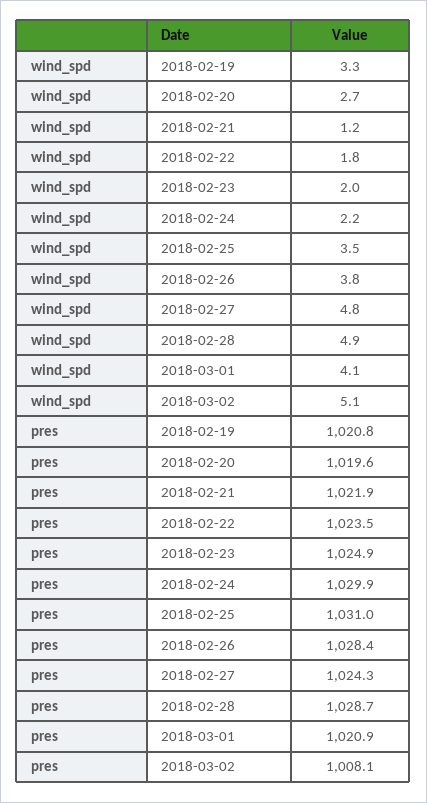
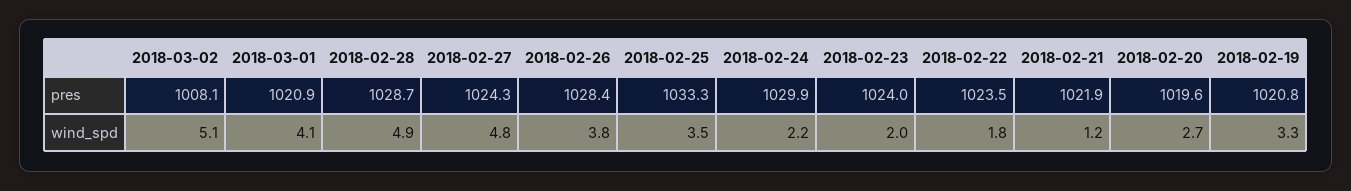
  {
    "wind_spd": {
      "2018-02-19": 3.3,
      "2018-02-20": 2.7,
      "2018-02-21": 1.2,
      "2018-02-22": 1.8,
      "2018-02-23": 2,
      "2018-02-24": 2.2,
      "2018-02-25": 3.5,
      "2018-02-26": 3.8,
      "2018-02-27": 4.8,
      "2018-02-28": 4.9,
      "2018-03-01": 4.1,
      "2018-03-02": 5.1
    },
    "pres": {
      "2018-02-19": 1020.8,
      "2018-02-20": 1019.6,
      "2018-02-21": 1021.9,
      "2018-02-22": 1023.5,
-     "2018-02-23": 1024.9,
+     "2018-02-23": 1024,
      "2018-02-24": 1029.9,
-     "2018-02-25": 1031,
+     "2018-02-25": 1033.3,
      "2018-02-26": 1028.4,
      "2018-02-27": 1024.3,
      "2018-02-28": 1028.7,
      "2018-03-01": 1020.9,
      "2018-03-02": 1008.1
    }
  }

